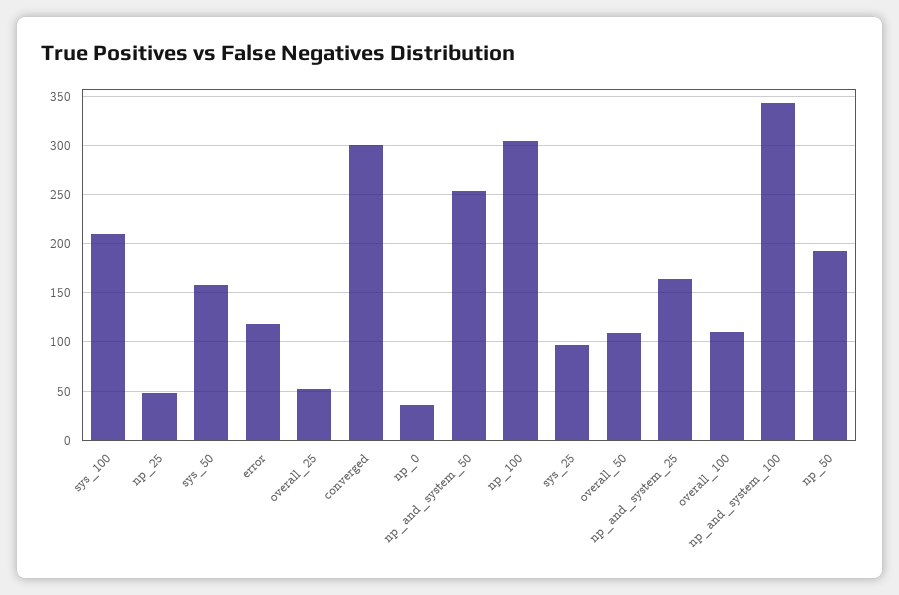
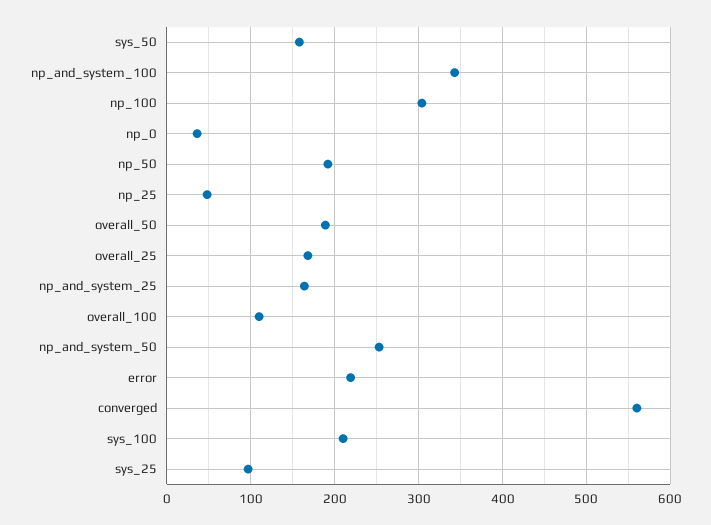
  {
    "sys_100": 210,
    "np_25": 50,
    "sys_50": 160,
-   "error": 120,
+   "error": 220,
-   "overall_25": 50,
+   "overall_25": 170,
-   "converged": 300,
+   "converged": 560,
    "np_0": 40,
    "np_and_system_50": 250,
    "np_100": 300,
    "sys_25": 100,
-   "overall_50": 110,
+   "overall_50": 190,
    "np_and_system_25": 160,
    "overall_100": 110,
    "np_and_system_100": 340,
    "np_50": 190
  }

